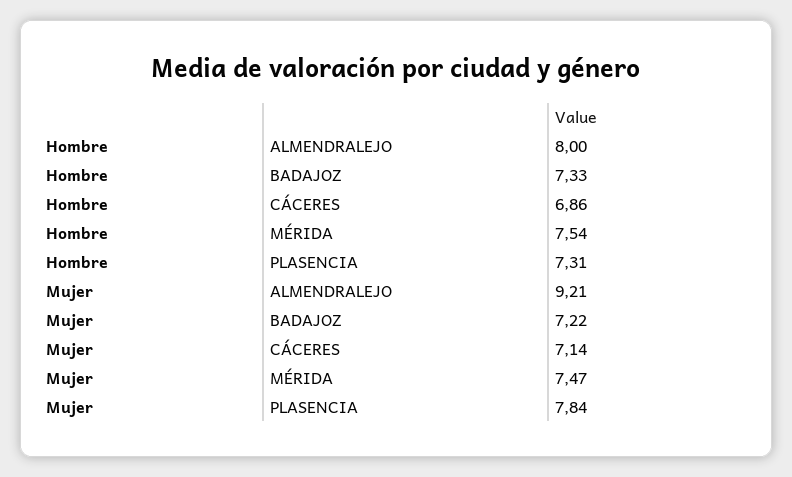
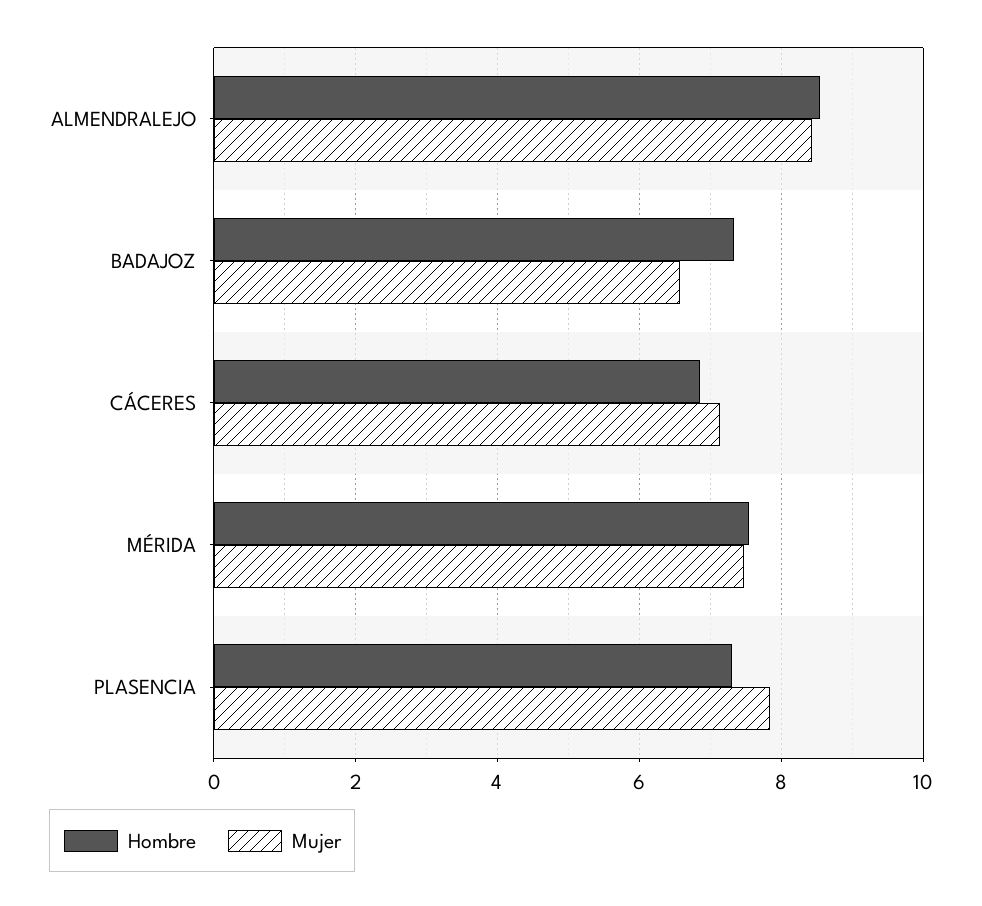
  {
    "Hombre": {
-     "ALMENDRALEJO": 8,
+     "ALMENDRALEJO": 8.6,
      "BADAJOZ": 7.33,
      "CÁCERES": 6.86,
      "MÉRIDA": 7.54,
      "PLASENCIA": 7.31
    },
    "Mujer": {
-     "ALMENDRALEJO": 9.21,
+     "ALMENDRALEJO": 8.4,
-     "BADAJOZ": 7.22,
+     "BADAJOZ": 6.6,
      "CÁCERES": 7.14,
      "MÉRIDA": 7.47,
      "PLASENCIA": 7.84
    }
  }

